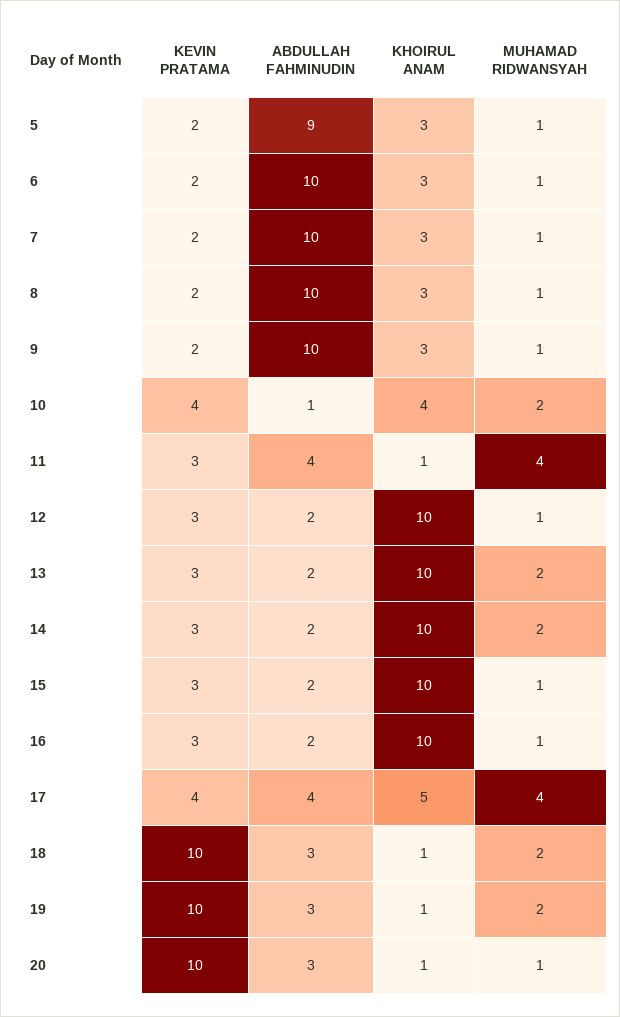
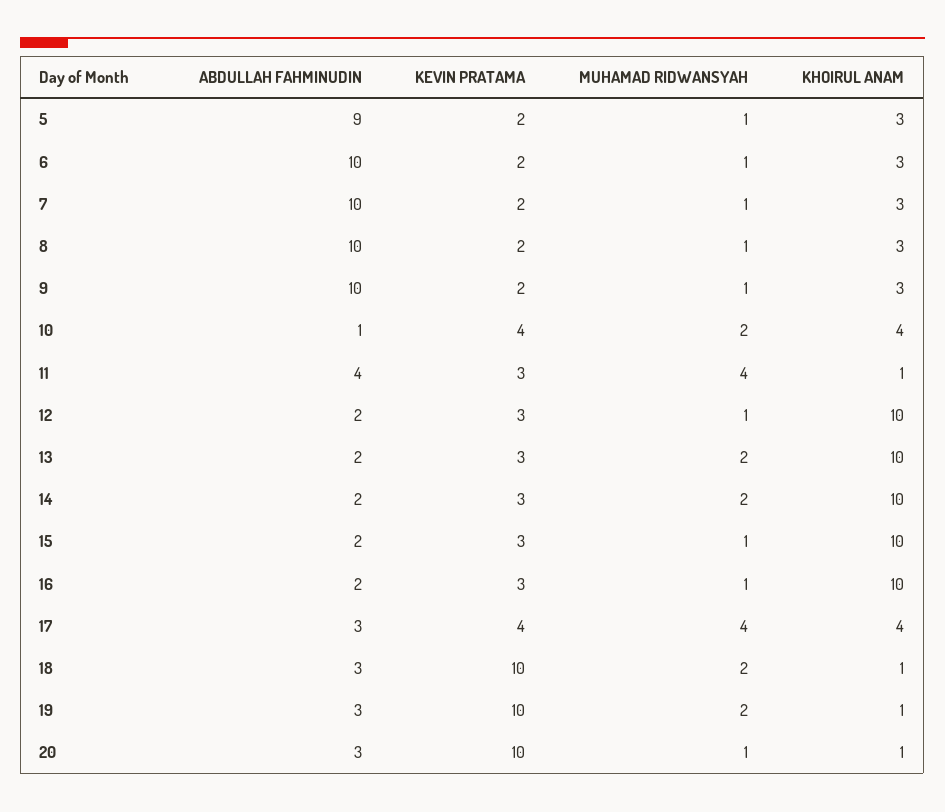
  {
    "KEVIN PRATAMA": {
      "5": 2,
      "6": 2,
      "7": 2,
      "8": 2,
      "9": 2,
      "10": 4,
      "11": 3,
      "12": 3,
      "13": 3,
      "14": 3,
      "15": 3,
      "16": 3,
      "17": 4,
      "18": 10,
      "19": 10,
      "20": 10
    },
    "ABDULLAH FAHMINUDIN": {
      "5": 9,
      "6": 10,
      "7": 10,
      "8": 10,
      "9": 10,
      "10": 1,
      "11": 4,
      "12": 2,
      "13": 2,
      "14": 2,
      "15": 2,
      "16": 2,
-     "17": 4,
+     "17": 3,
      "18": 3,
      "19": 3,
      "20": 3
    },
    "KHOIRUL ANAM": {
      "5": 3,
      "6": 3,
      "7": 3,
      "8": 3,
      "9": 3,
      "10": 4,
      "11": 1,
      "12": 10,
      "13": 10,
      "14": 10,
      "15": 10,
      "16": 10,
-     "17": 5,
+     "17": 4,
      "18": 1,
      "19": 1,
      "20": 1
    },
    "MUHAMAD RIDWANSYAH": {
      "5": 1,
      "6": 1,
      "7": 1,
      "8": 1,
      "9": 1,
      "10": 2,
      "11": 4,
      "12": 1,
      "13": 2,
      "14": 2,
      "15": 1,
      "16": 1,
      "17": 4,
      "18": 2,
      "19": 2,
      "20": 1
    }
  }

